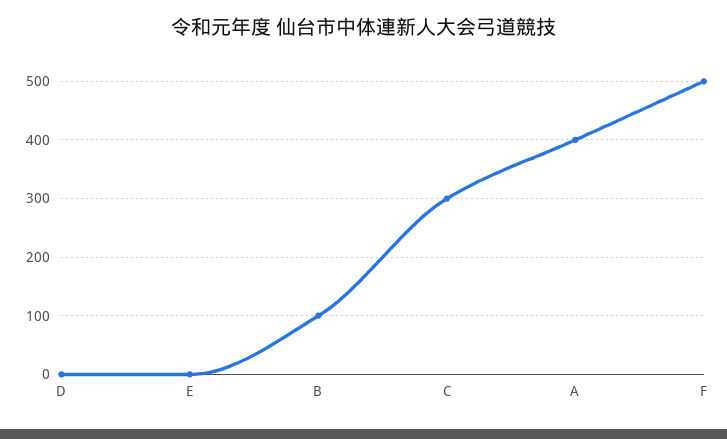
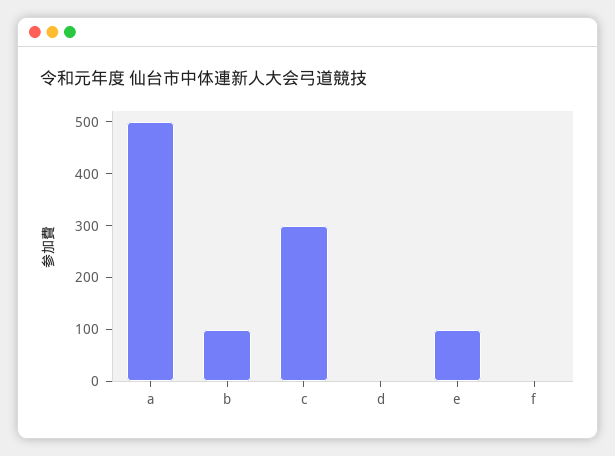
  {
    "D": 0,
-   "E": 0,
+   "E": 100,
    "B": 100,
    "C": 300,
-   "A": 400,
+   "A": 500,
-   "F": 500
+   "F": 0
  }

